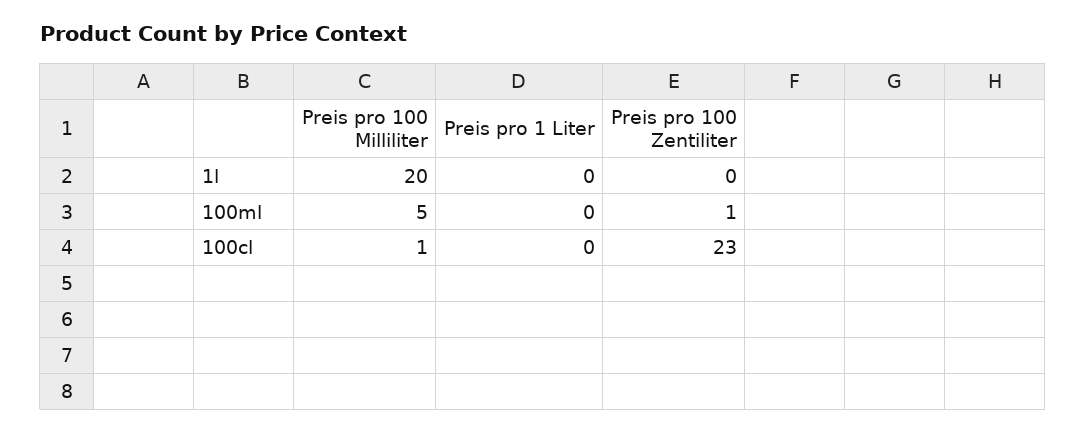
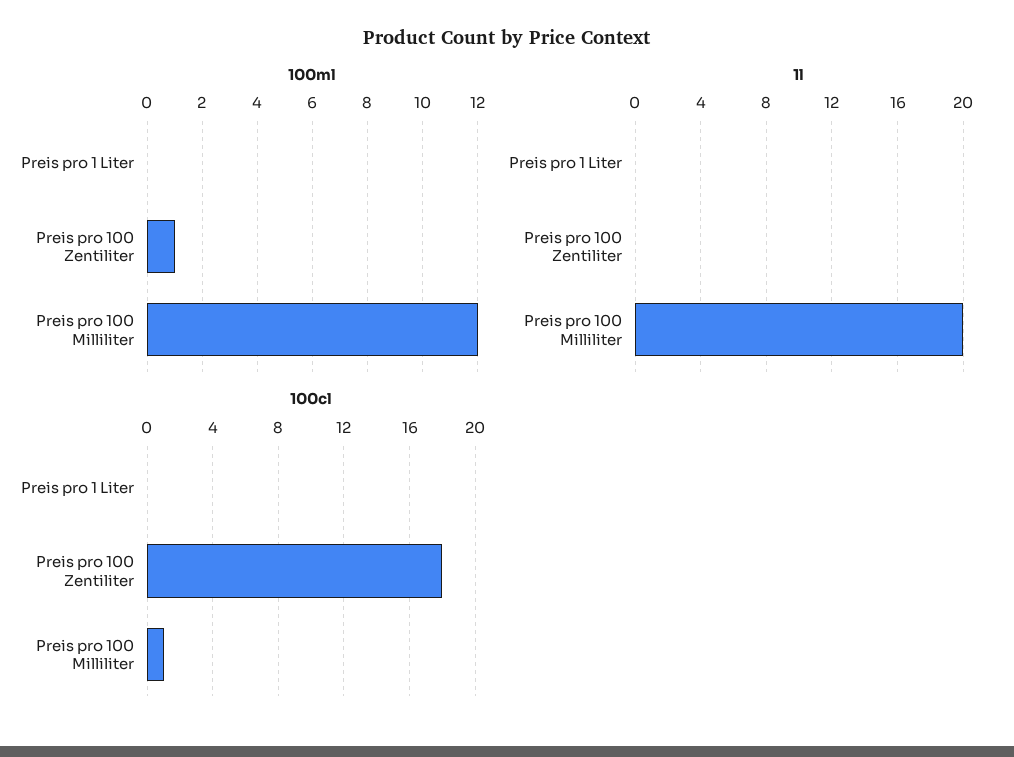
  {
    "1l": {
      "Preis pro 100 Milliliter": 20,
      "Preis pro 1 Liter": 0,
      "Preis pro 100 Zentiliter": 0
    },
    "100ml": {
-     "Preis pro 100 Milliliter": 5,
+     "Preis pro 100 Milliliter": 12,
      "Preis pro 1 Liter": 0,
      "Preis pro 100 Zentiliter": 1
    },
    "100cl": {
      "Preis pro 100 Milliliter": 1,
      "Preis pro 1 Liter": 0,
-     "Preis pro 100 Zentiliter": 23
+     "Preis pro 100 Zentiliter": 18
    }
  }

